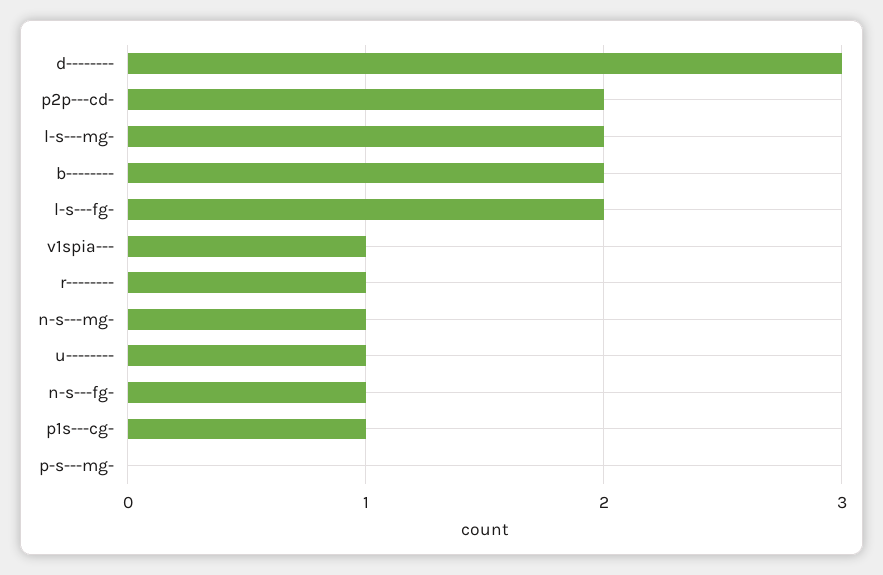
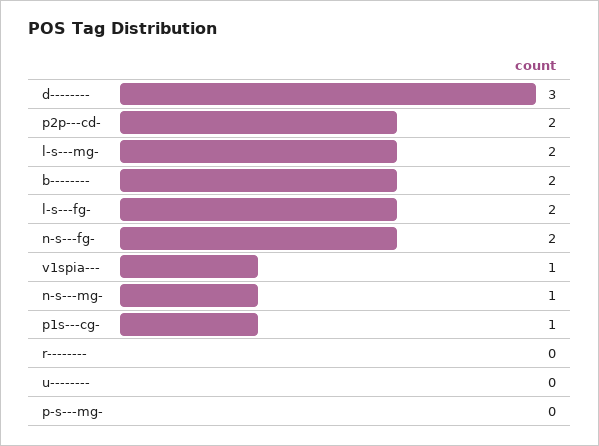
  {
    "d--------": 3,
    "p2p---cd-": 2,
    "l-s---mg-": 2,
    "b--------": 2,
    "l-s---fg-": 2,
    "v1spia---": 1,
-   "r--------": 1,
+   "r--------": 0,
    "n-s---mg-": 1,
-   "u--------": 1,
+   "u--------": 0,
-   "n-s---fg-": 1,
+   "n-s---fg-": 2,
    "p1s---cg-": 1,
    "p-s---mg-": 0
  }

